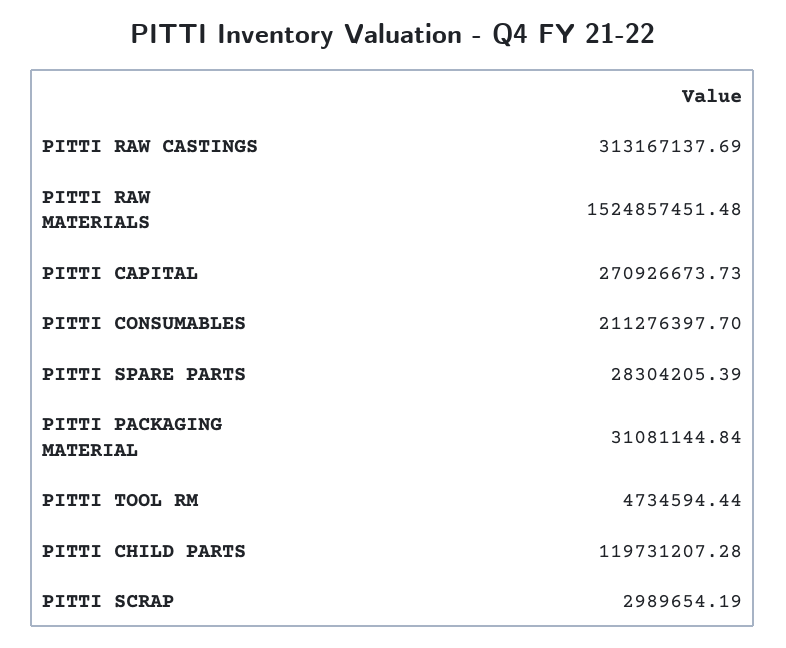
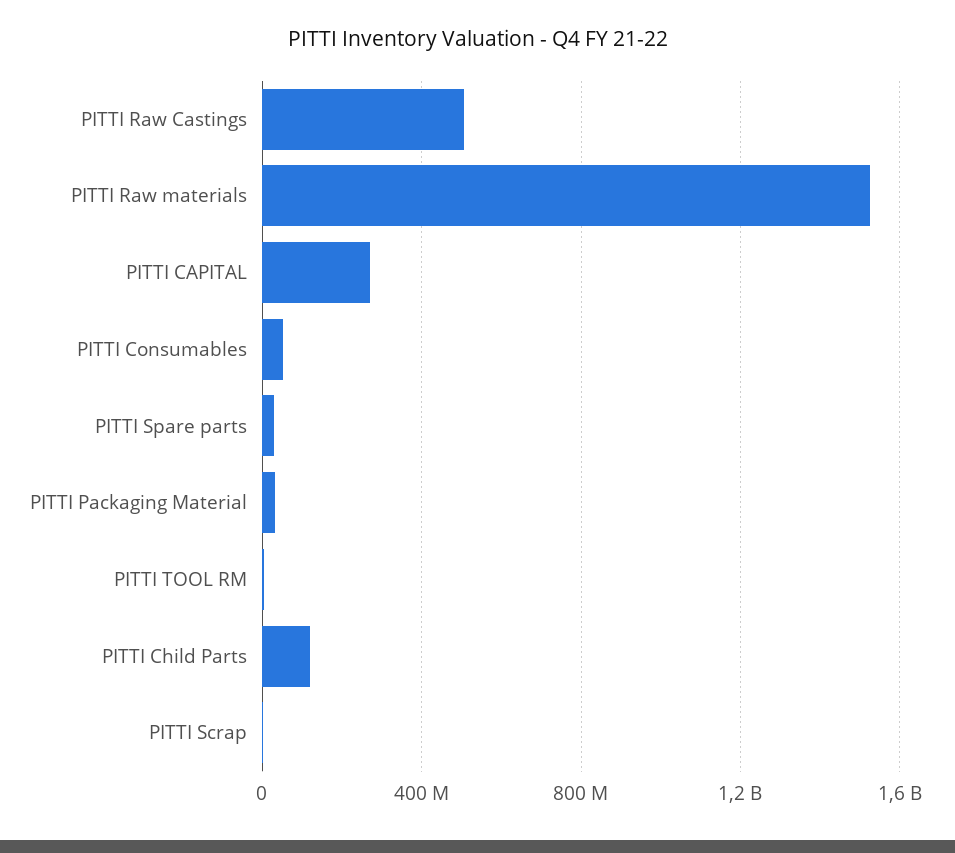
  {
-   "PITTI RAW CASTINGS": 313167137.69,
+   "PITTI RAW CASTINGS": 500000000,
    "PITTI RAW MATERIALS": 1524857451.48,
    "PITTI CAPITAL": 270926673.73,
-   "PITTI CONSUMABLES": 211276397.7,
+   "PITTI CONSUMABLES": 50000000,
    "PITTI SPARE PARTS": 28304205.39,
    "PITTI PACKAGING MATERIAL": 31081144.84,
    "PITTI TOOL RM": 4734594.44,
    "PITTI CHILD PARTS": 119731207.28,
    "PITTI SCRAP": 2989654.19
  }

